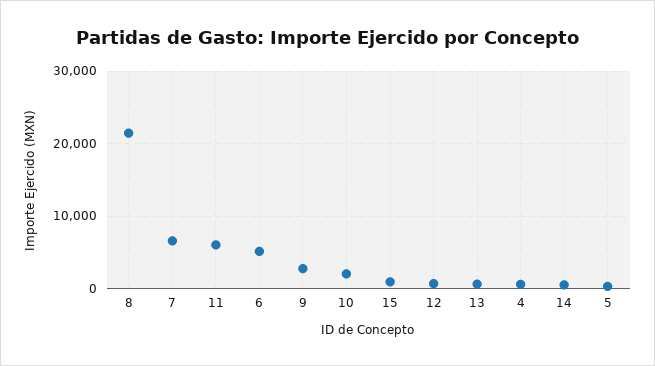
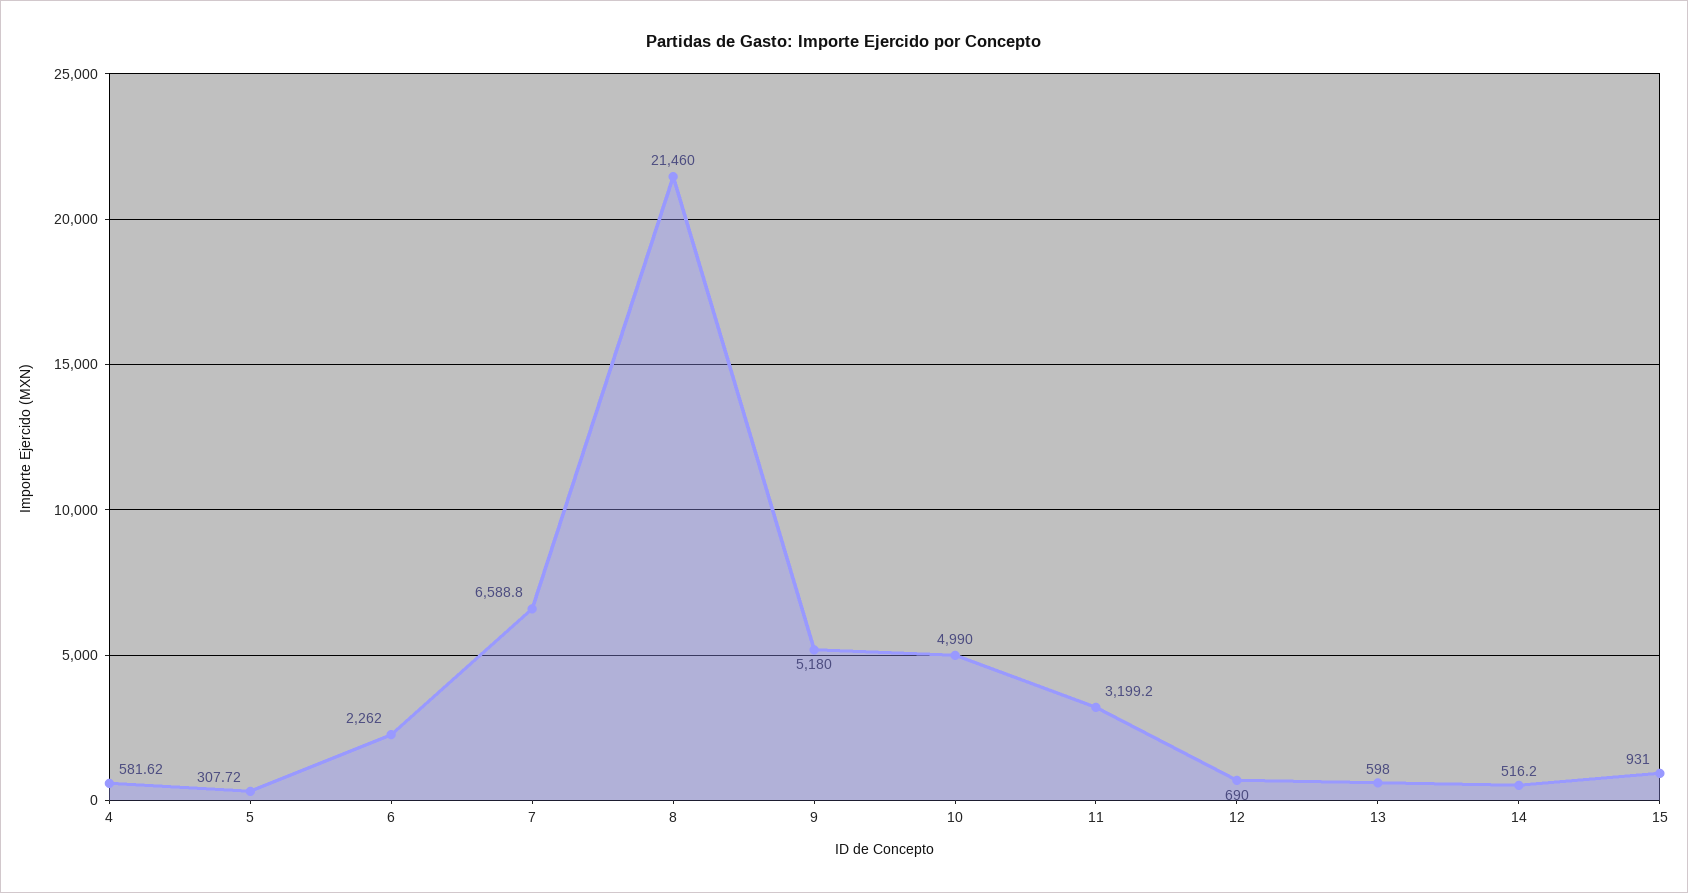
  {
    "8": 21460,
    "7": 6588.8,
-   "11": 6000,
+   "11": 3199.2,
-   "6": 5000,
+   "6": 2262,
-   "9": 3000,
+   "9": 5180,
-   "10": 2000,
+   "10": 4990,
    "15": 931,
    "12": 690,
    "13": 598,
    "4": 581.62,
    "14": 516.2,
    "5": 307.72
  }

